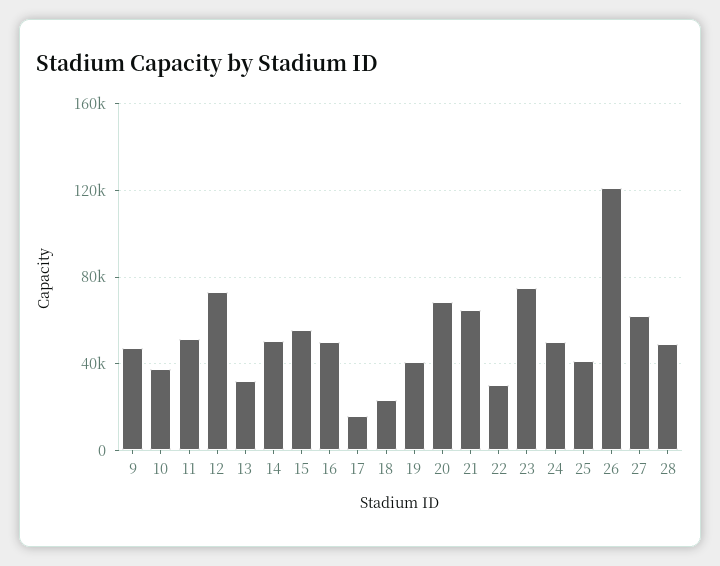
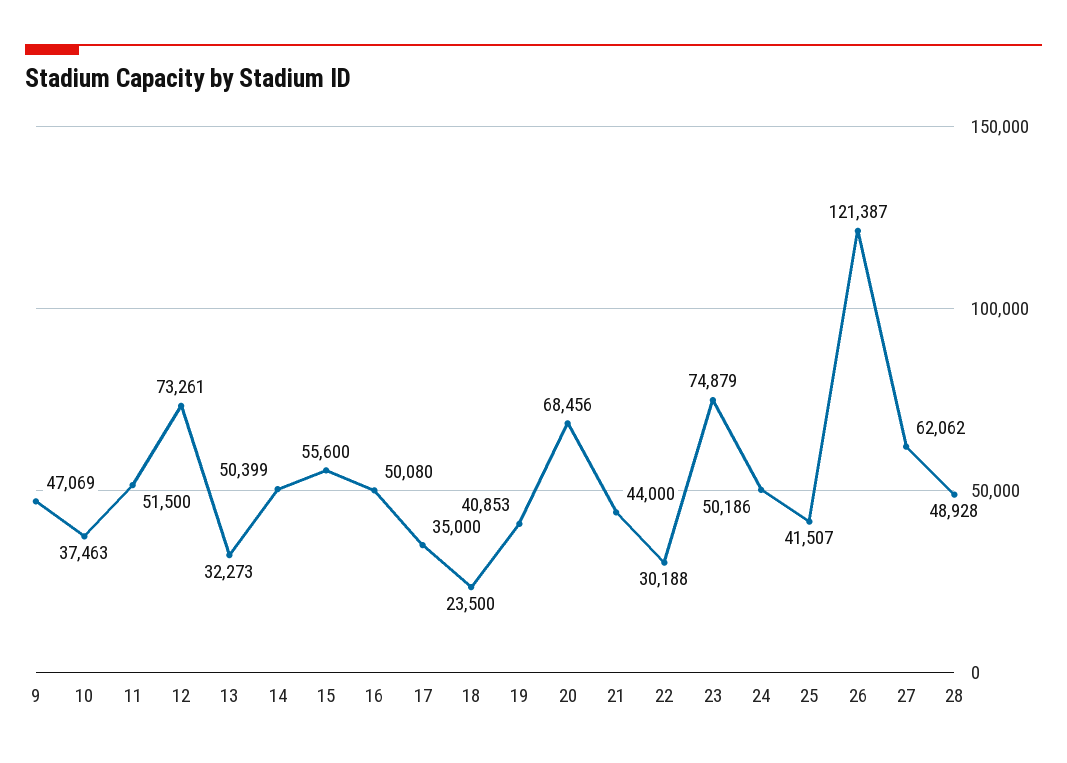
  {
    "9": 47069,
    "10": 37463,
    "11": 51500,
    "12": 73261,
    "13": 32273,
    "14": 50399,
    "15": 55600,
    "16": 50080,
-   "17": 15000,
+   "17": 35000,
    "18": 23500,
    "19": 40853,
    "20": 68456,
-   "21": 65000,
+   "21": 44000,
    "22": 30188,
    "23": 74879,
    "24": 50186,
    "25": 41507,
    "26": 121387,
    "27": 62062,
    "28": 48928
  }

